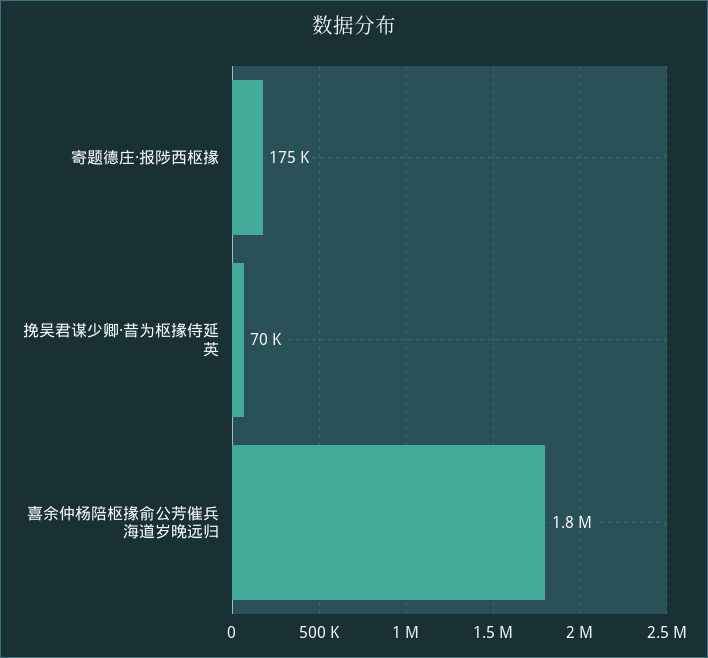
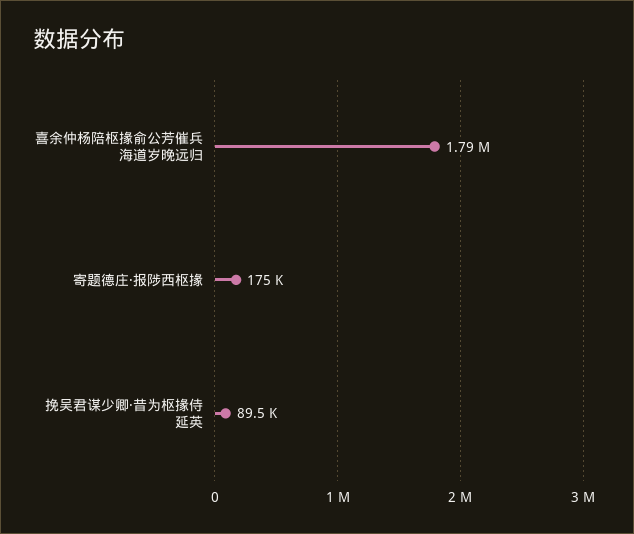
  {
    "寄题德庄·报陟西枢掾": 175000,
-   "挽吴君谋少卿·昔为枢掾侍延英": 70000,
+   "挽吴君谋少卿·昔为枢掾侍延英": 89500,
    "喜余仲杨陪枢掾俞公芳催兵海道岁晚远归": 1790000
  }

